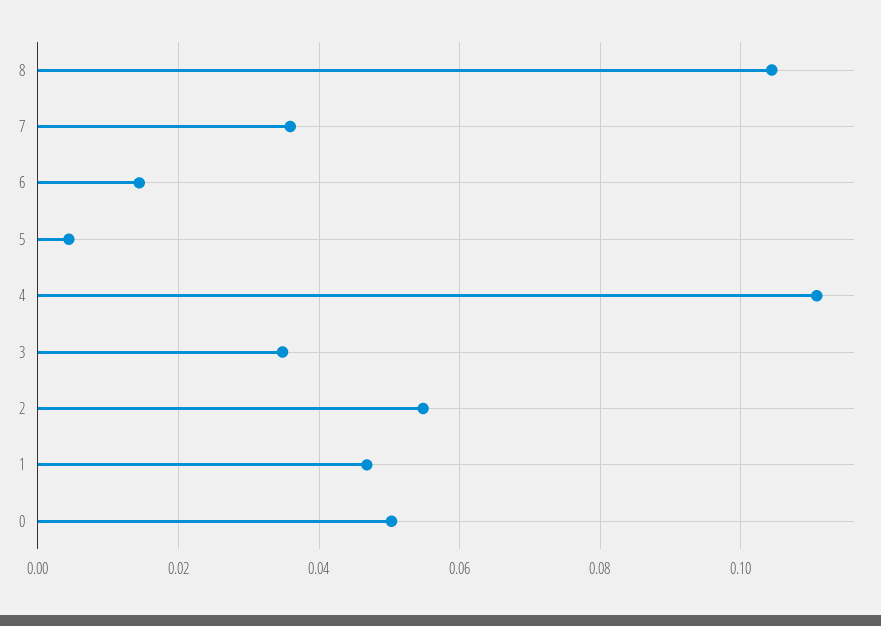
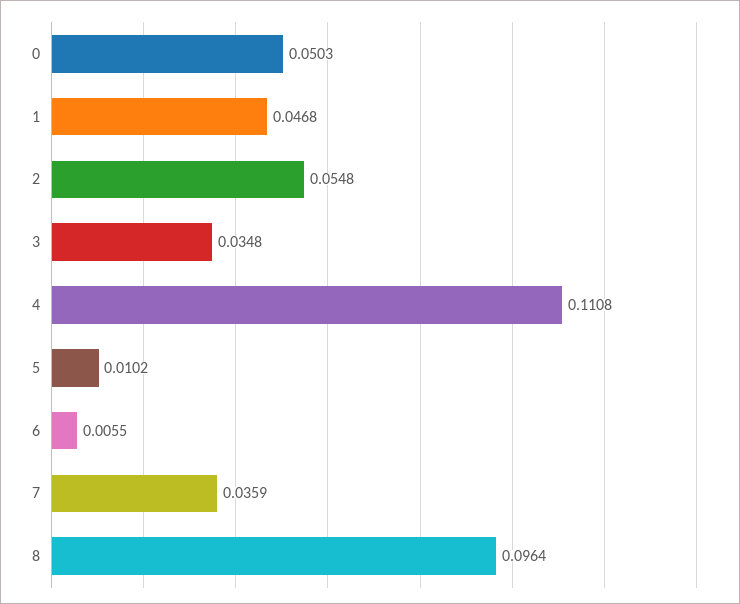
  {
-   "8": 0.104,
+   "8": 0.0964,
    "7": 0.0359,
-   "6": 0.014,
+   "6": 0.0055,
-   "5": 0.004,
+   "5": 0.0102,
    "4": 0.1108,
    "3": 0.0348,
    "2": 0.0548,
    "1": 0.0468,
    "0": 0.0503
  }

